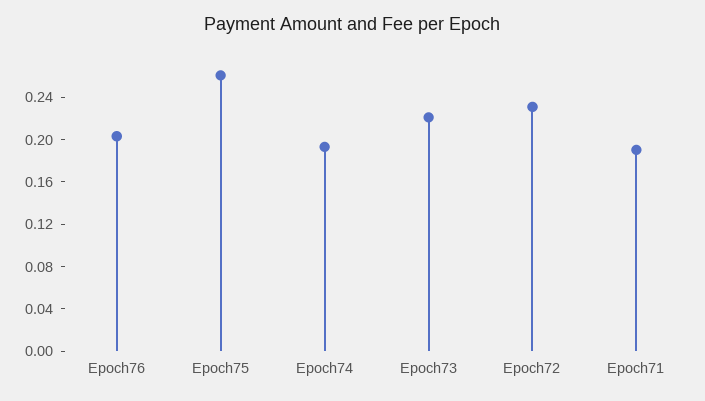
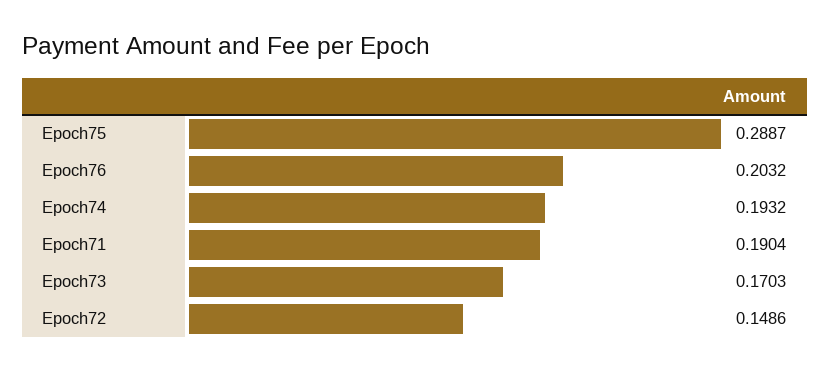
  {
    "Epoch76": 0.2032,
-   "Epoch75": 0.26,
+   "Epoch75": 0.2887,
    "Epoch74": 0.1932,
-   "Epoch73": 0.22,
+   "Epoch73": 0.1703,
-   "Epoch72": 0.23,
+   "Epoch72": 0.1486,
    "Epoch71": 0.1904
  }

